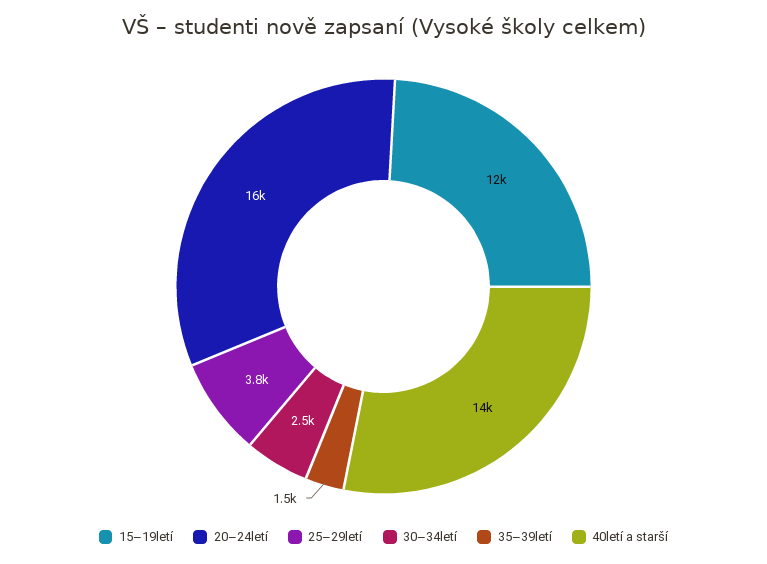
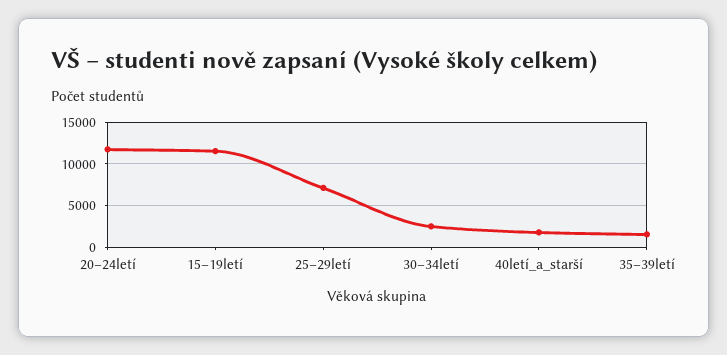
  {
    "15–19letí": 12000,
-   "20–24letí": 16000,
+   "20–24letí": 12000,
-   "25–29letí": 3800,
+   "25–29letí": 7000,
    "30–34letí": 2500,
    "35–39letí": 1500,
-   "40letí a starší": 14000
+   "40letí a starší": 2000
  }

